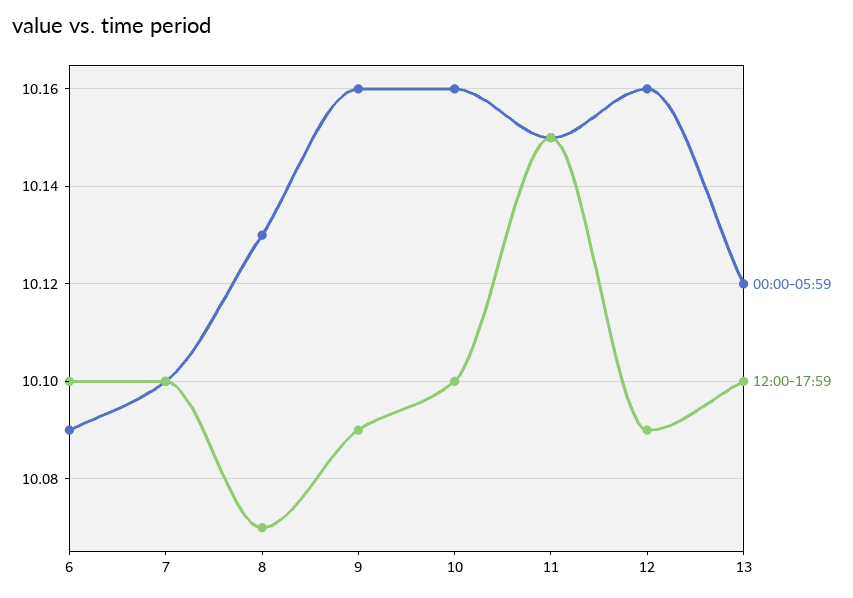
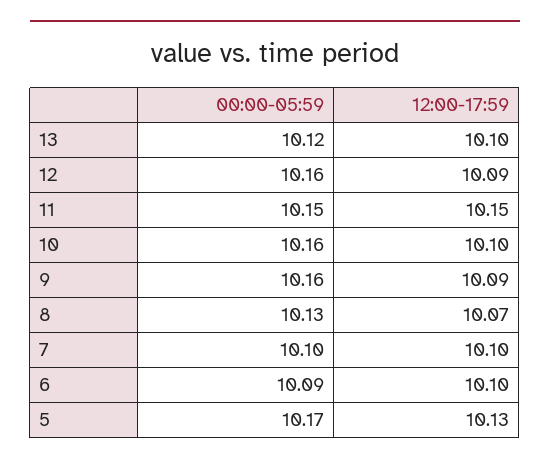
  {
    "00:00-05:59": {
      "6": 10.09,
      "7": 10.1,
      "8": 10.13,
      "9": 10.16,
      "10": 10.16,
      "11": 10.15,
      "12": 10.16,
-     "13": 10.12
+     "13": 10.12,
+     "5": 10.17
    },
    "12:00-17:59": {
      "6": 10.1,
      "7": 10.1,
      "8": 10.07,
      "9": 10.09,
      "10": 10.1,
      "11": 10.15,
      "12": 10.09,
-     "13": 10.1
+     "13": 10.1,
+     "5": 10.13
    }
  }

